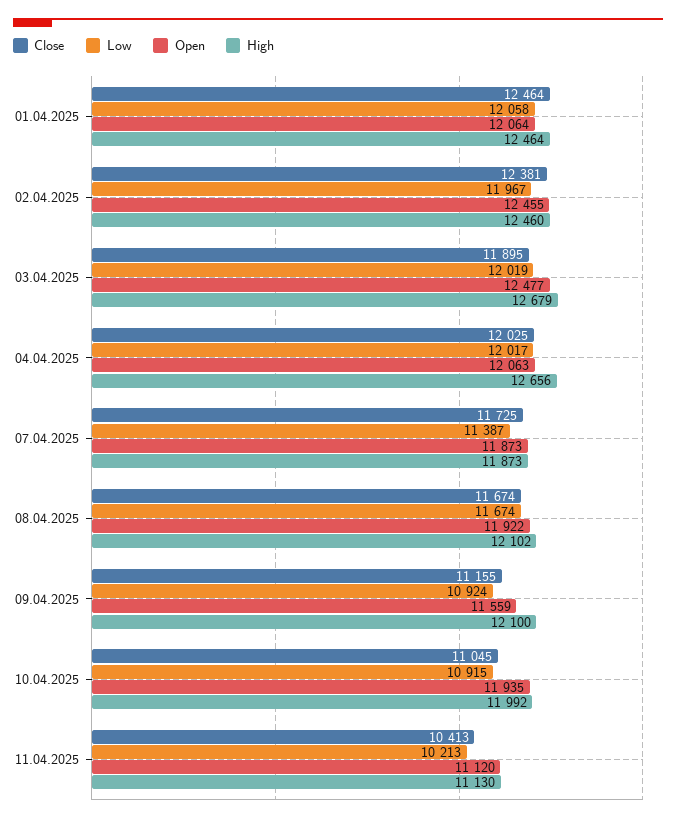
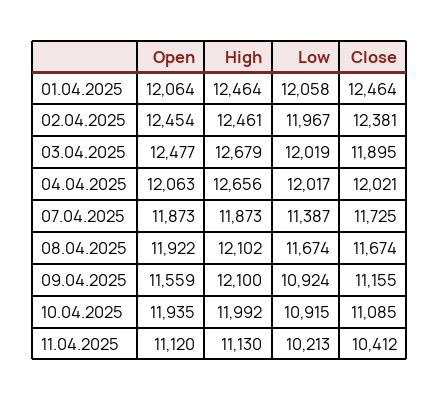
  {
    "Close": {
      "01.04.2025": 12464,
      "02.04.2025": 12381,
      "03.04.2025": 11895,
-     "04.04.2025": 12025,
+     "04.04.2025": 12021,
      "07.04.2025": 11725,
      "08.04.2025": 11674,
      "09.04.2025": 11155,
-     "10.04.2025": 11045,
+     "10.04.2025": 11085,
-     "11.04.2025": 10413
+     "11.04.2025": 10412
    },
    "Low": {
      "01.04.2025": 12058,
      "02.04.2025": 11967,
      "03.04.2025": 12019,
      "04.04.2025": 12017,
      "07.04.2025": 11387,
      "08.04.2025": 11674,
      "09.04.2025": 10924,
      "10.04.2025": 10915,
      "11.04.2025": 10213
    },
    "Open": {
      "01.04.2025": 12064,
-     "02.04.2025": 12455,
+     "02.04.2025": 12454,
      "03.04.2025": 12477,
      "04.04.2025": 12063,
      "07.04.2025": 11873,
      "08.04.2025": 11922,
      "09.04.2025": 11559,
      "10.04.2025": 11935,
      "11.04.2025": 11120
    },
    "High": {
      "01.04.2025": 12464,
-     "02.04.2025": 12460,
+     "02.04.2025": 12461,
      "03.04.2025": 12679,
      "04.04.2025": 12656,
      "07.04.2025": 11873,
      "08.04.2025": 12102,
      "09.04.2025": 12100,
      "10.04.2025": 11992,
      "11.04.2025": 11130
    }
  }

